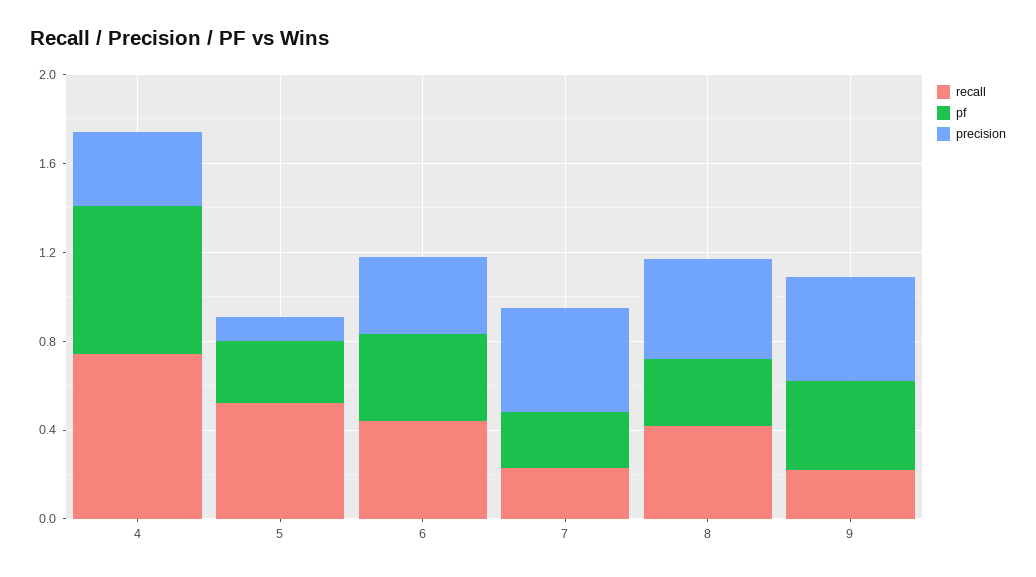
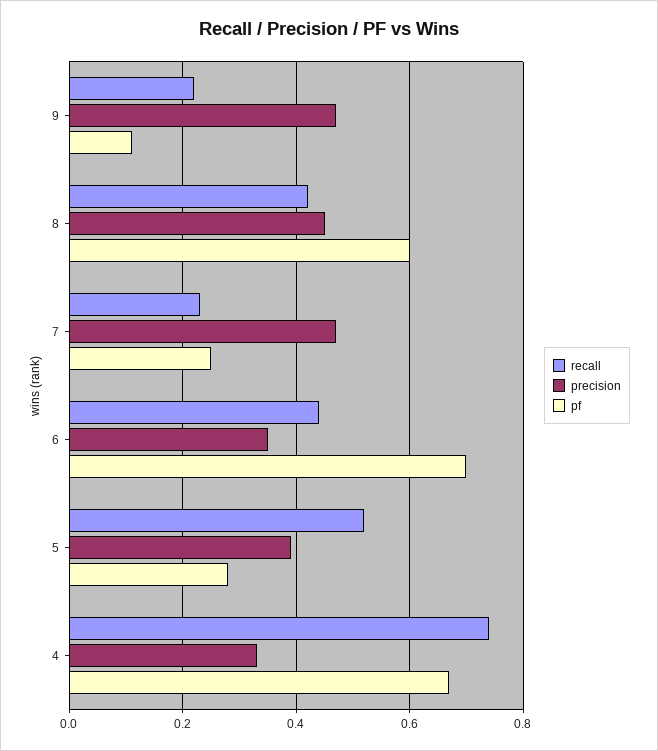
  {
    "recall": {
      "4": 0.75,
      "5": 0.5,
      "6": 0.45,
      "7": 0.25,
      "8": 0.4,
      "9": 0.2
    },
    "pf": {
      "4": 0.65,
      "5": 0.3,
-     "6": 0.4,
+     "6": 0.7,
      "7": 0.25,
-     "8": 0.3,
+     "8": 0.6,
-     "9": 0.4
+     "9": 0.1
    },
    "precision": {
      "4": 0.35,
-     "5": 0.1,
+     "5": 0.4,
      "6": 0.35,
      "7": 0.45,
      "8": 0.45,
      "9": 0.45
    }
  }

